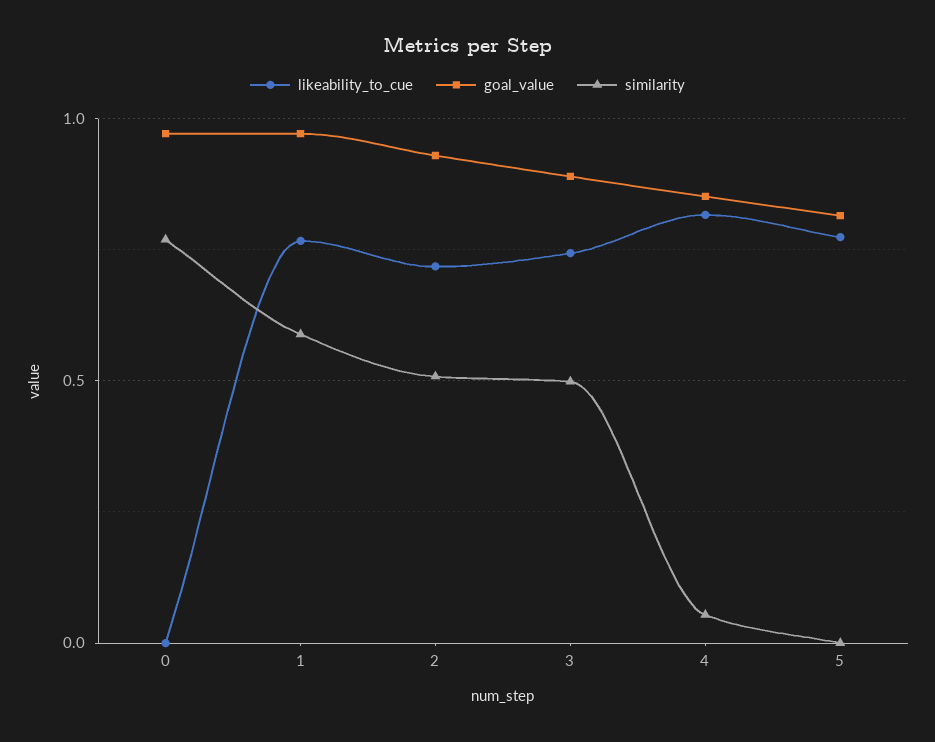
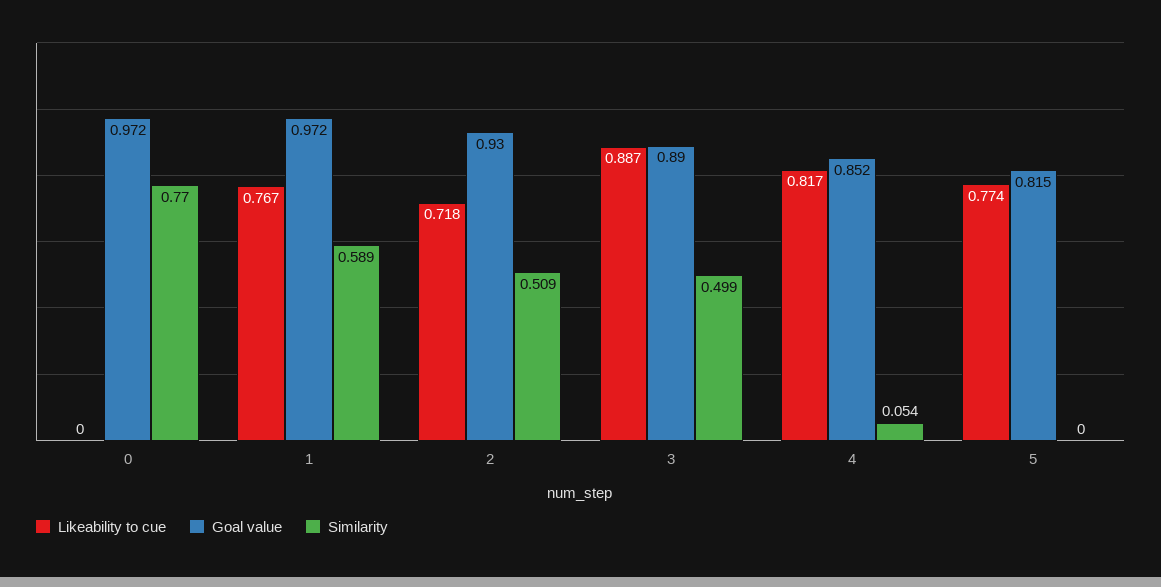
  {
    "likeability_to_cue": {
      "0": 0,
      "1": 0.767,
      "2": 0.718,
-     "3": 0.75,
+     "3": 0.887,
      "4": 0.817,
      "5": 0.774
    },
    "goal_value": {
      "0": 0.972,
      "1": 0.972,
      "2": 0.93,
      "3": 0.89,
      "4": 0.852,
      "5": 0.815
    },
    "similarity": {
      "0": 0.77,
      "1": 0.589,
      "2": 0.509,
      "3": 0.499,
      "4": 0.054,
      "5": 0
    }
  }

